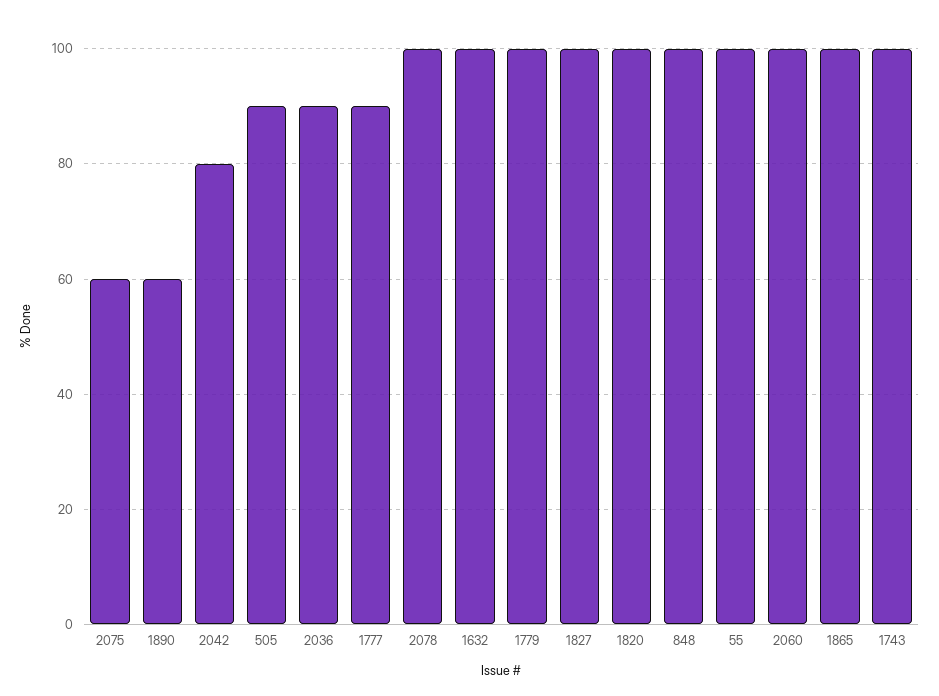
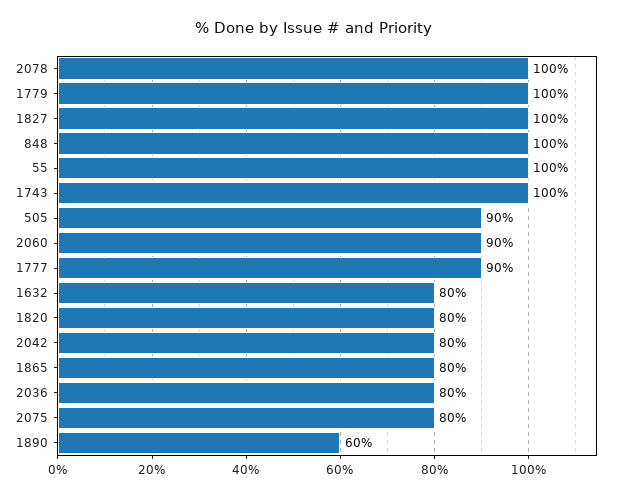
  {
-   "2075": 60,
+   "2075": 80,
    "1890": 60,
    "2042": 80,
    "505": 90,
-   "2036": 90,
+   "2036": 80,
    "1777": 90,
    "2078": 100,
-   "1632": 100,
+   "1632": 80,
    "1779": 100,
    "1827": 100,
-   "1820": 100,
+   "1820": 80,
    "848": 100,
    "55": 100,
-   "2060": 100,
+   "2060": 90,
-   "1865": 100,
+   "1865": 80,
    "1743": 100
  }

